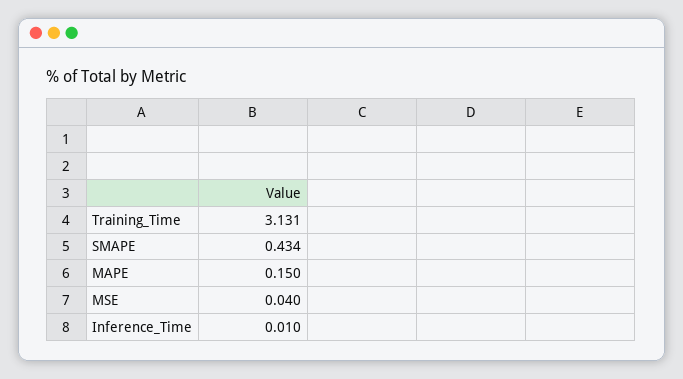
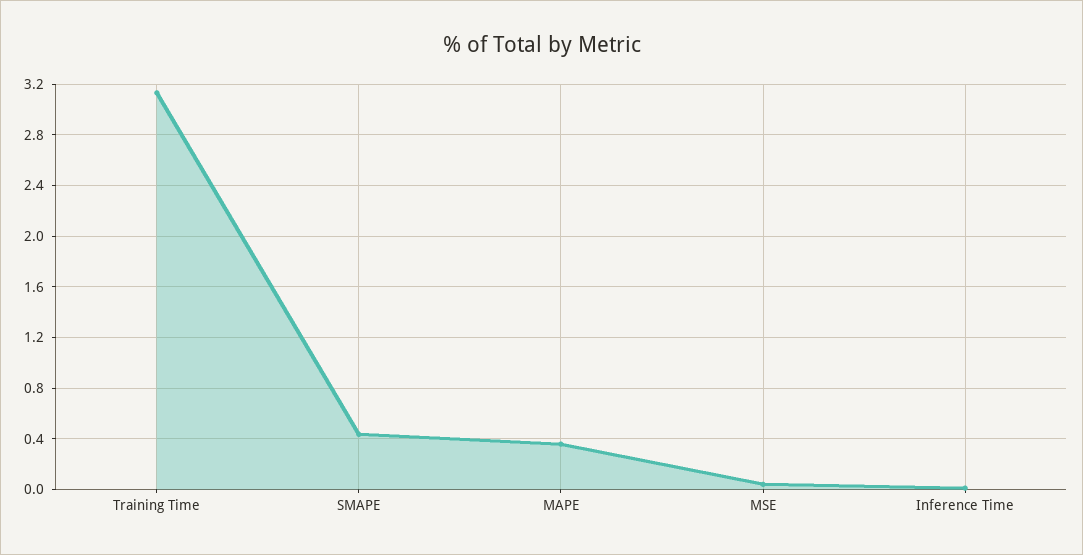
  {
    "Training_Time": 3.131,
    "SMAPE": 0.434,
-   "MAPE": 0.15,
+   "MAPE": 0.35,
    "MSE": 0.04,
    "Inference_Time": 0.01
  }

